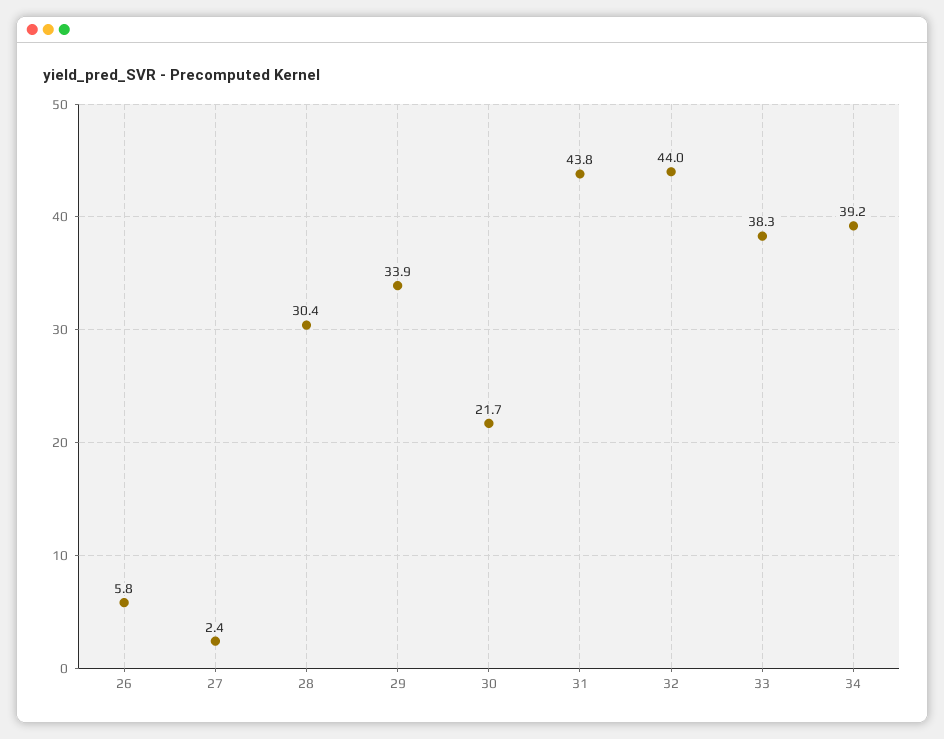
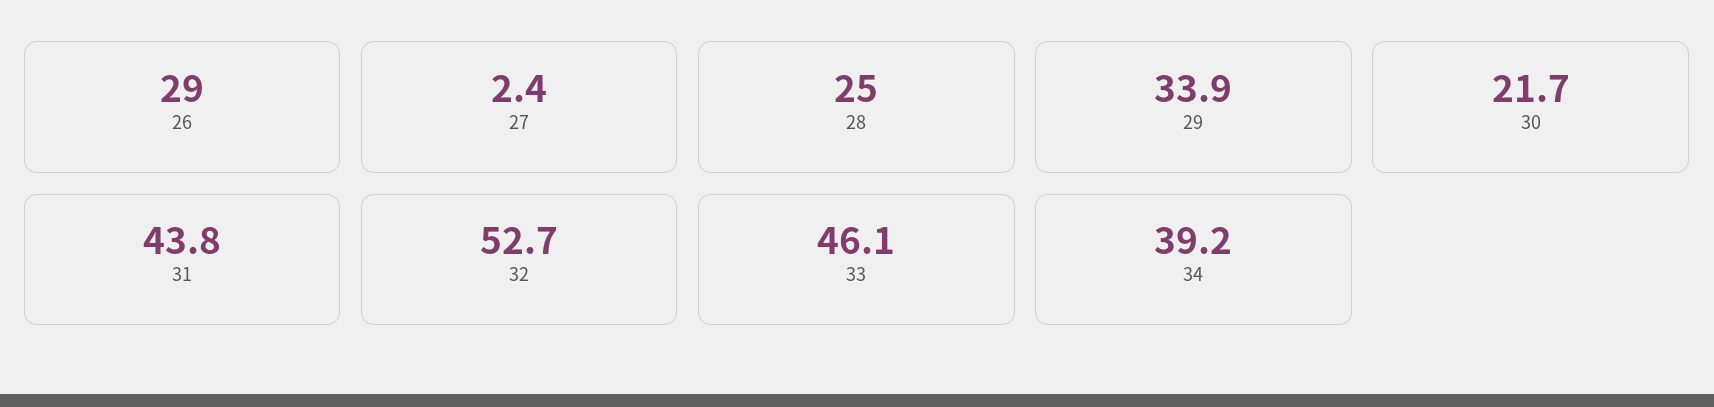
  {
-   "26": 5.8,
+   "26": 29,
    "27": 2.4,
-   "28": 30.4,
+   "28": 25,
    "29": 33.9,
    "30": 21.7,
    "31": 43.8,
-   "32": 44,
+   "32": 52.7,
-   "33": 38.3,
+   "33": 46.1,
    "34": 39.2
  }

